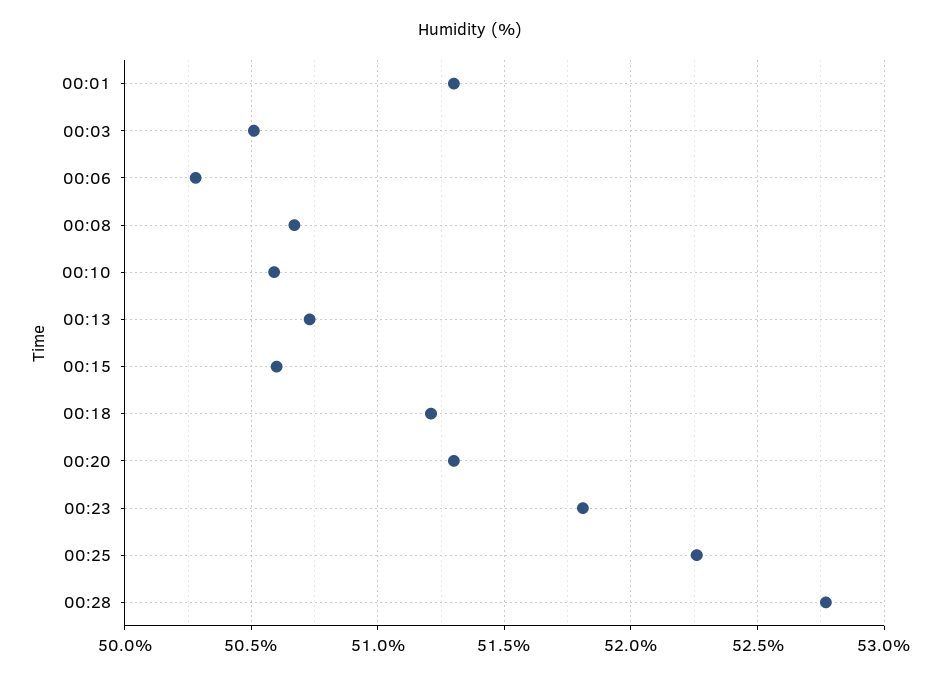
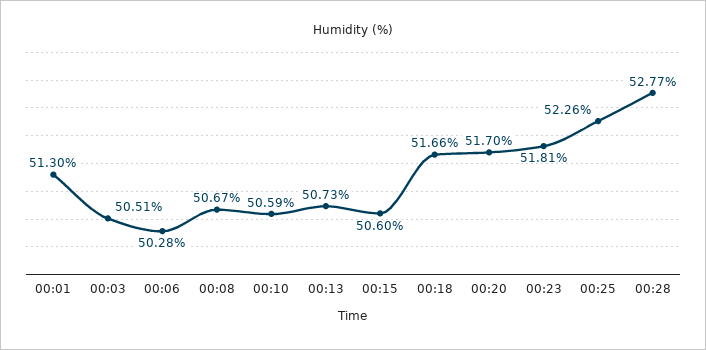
  {
    "00:01": 51.3,
    "00:03": 50.51,
    "00:06": 50.28,
    "00:08": 50.67,
    "00:10": 50.59,
    "00:13": 50.73,
    "00:15": 50.6,
-   "00:18": 51.2,
+   "00:18": 51.66,
-   "00:20": 51.3,
+   "00:20": 51.7,
    "00:23": 51.81,
    "00:25": 52.26,
    "00:28": 52.77
  }

